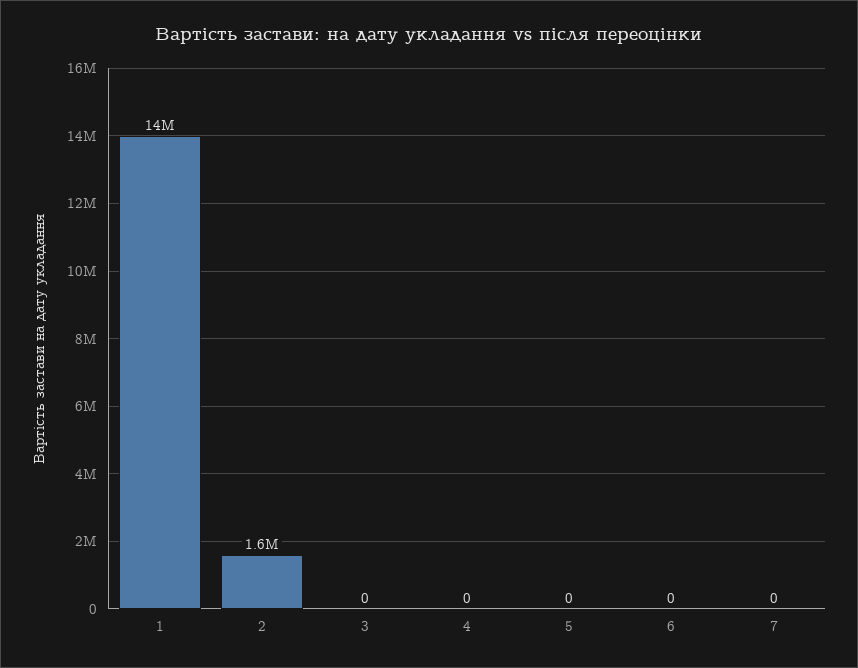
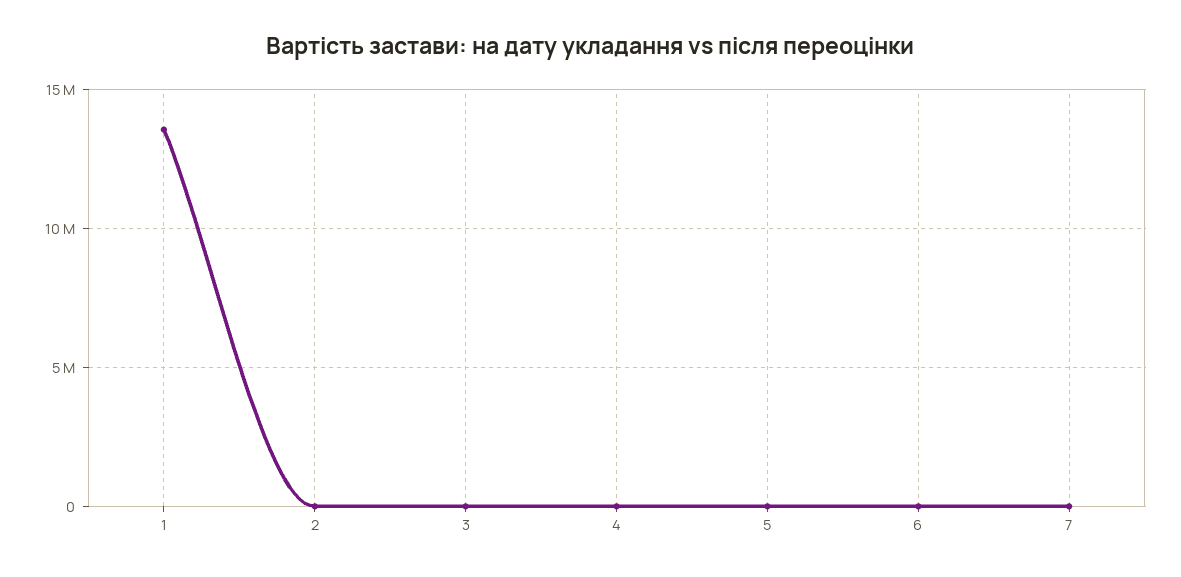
  {
    "1": 14000000,
-   "2": 1600000,
+   "2": 0,
    "3": 0,
    "4": 0,
    "5": 0,
    "6": 0,
    "7": 0
  }

